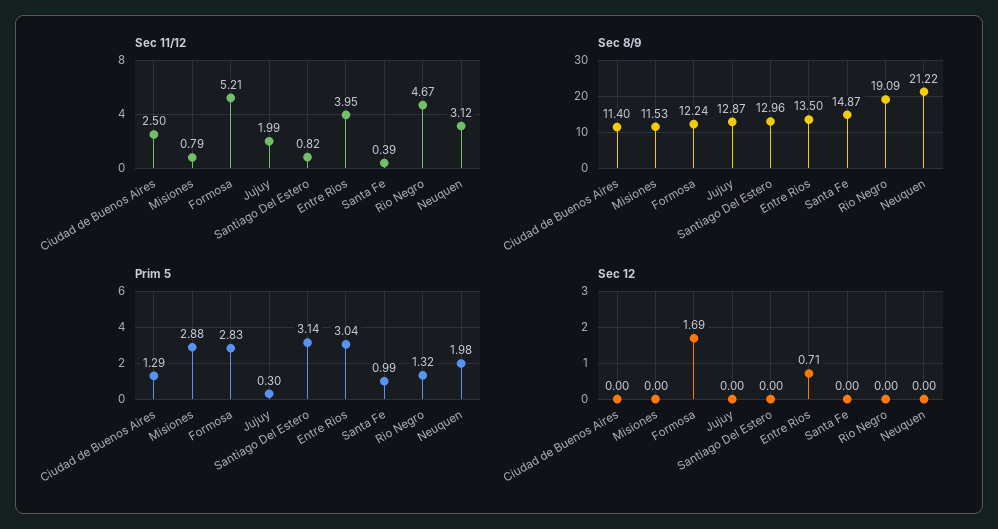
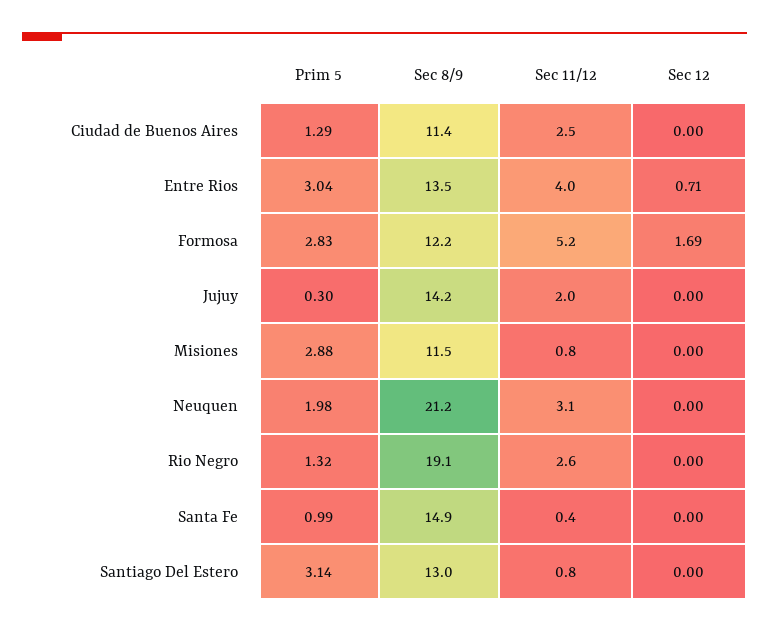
  {
    "Sec 11/12": {
      "Ciudad de Buenos Aires": 2.5,
      "Misiones": 0.79,
      "Formosa": 5.21,
      "Jujuy": 1.99,
      "Santiago Del Estero": 0.82,
      "Entre Rios": 3.95,
      "Santa Fe": 0.39,
-     "Rio Negro": 4.67,
+     "Rio Negro": 2.6,
      "Neuquen": 3.12
    },
    "Sec 8/9": {
      "Ciudad de Buenos Aires": 11.4,
      "Misiones": 11.53,
      "Formosa": 12.24,
-     "Jujuy": 12.87,
+     "Jujuy": 14.2,
      "Santiago Del Estero": 12.96,
      "Entre Rios": 13.5,
      "Santa Fe": 14.87,
      "Rio Negro": 19.09,
      "Neuquen": 21.22
    },
    "Prim 5": {
      "Ciudad de Buenos Aires": 1.29,
      "Misiones": 2.88,
      "Formosa": 2.83,
      "Jujuy": 0.3,
      "Santiago Del Estero": 3.14,
      "Entre Rios": 3.04,
      "Santa Fe": 0.99,
      "Rio Negro": 1.32,
      "Neuquen": 1.98
    },
    "Sec 12": {
      "Ciudad de Buenos Aires": 0,
      "Misiones": 0,
      "Formosa": 1.69,
      "Jujuy": 0,
      "Santiago Del Estero": 0,
      "Entre Rios": 0.71,
      "Santa Fe": 0,
      "Rio Negro": 0,
      "Neuquen": 0
    }
  }

